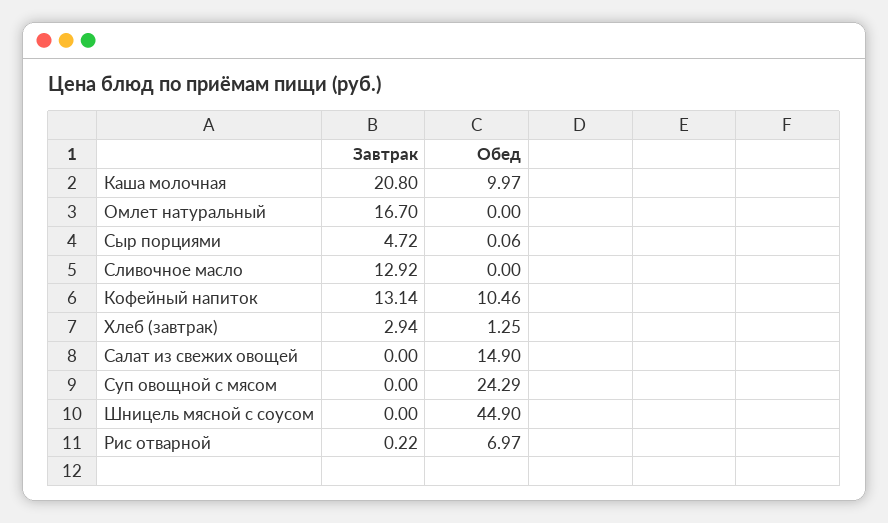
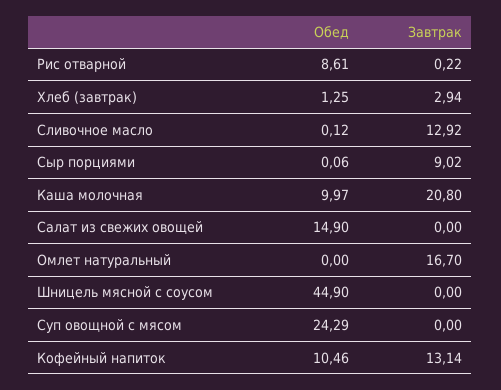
  {
    "Завтрак": {
      "Каша молочная": 20.8,
      "Омлет натуральный": 16.7,
-     "Сыр порциями": 4.72,
+     "Сыр порциями": 9.02,
      "Сливочное масло": 12.92,
      "Кофейный напиток": 13.14,
      "Хлеб (завтрак)": 2.94,
      "Салат из свежих овощей": 0,
      "Суп овощной с мясом": 0,
      "Шницель мясной с соусом": 0,
      "Рис отварной": 0.22
    },
    "Обед": {
      "Каша молочная": 9.97,
      "Омлет натуральный": 0,
      "Сыр порциями": 0.06,
-     "Сливочное масло": 0,
+     "Сливочное масло": 0.12,
      "Кофейный напиток": 10.46,
      "Хлеб (завтрак)": 1.25,
      "Салат из свежих овощей": 14.9,
      "Суп овощной с мясом": 24.29,
      "Шницель мясной с соусом": 44.9,
-     "Рис отварной": 6.97
+     "Рис отварной": 8.61
    }
  }

